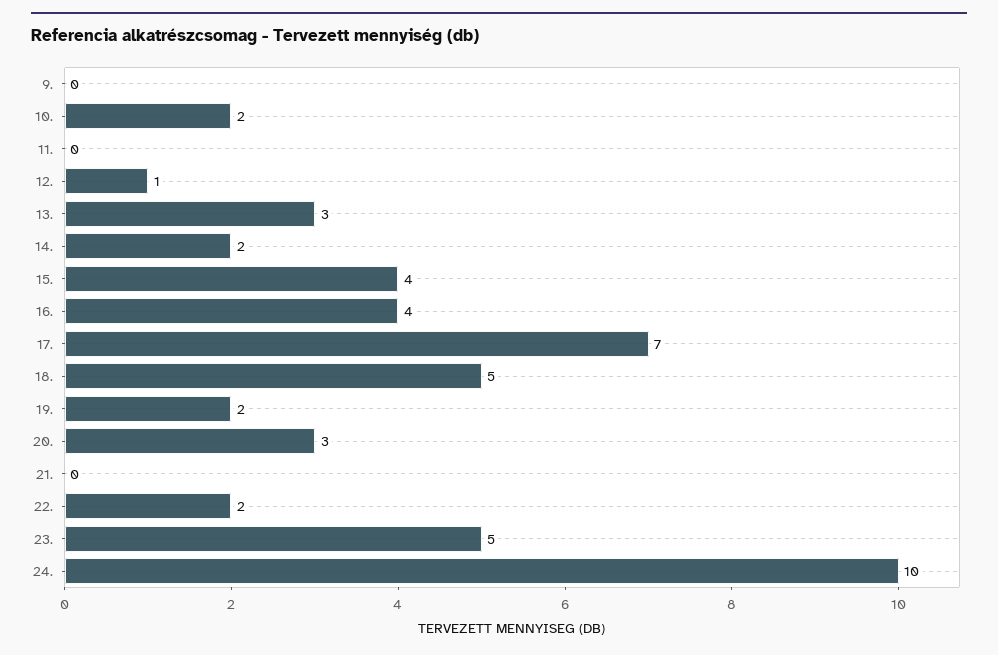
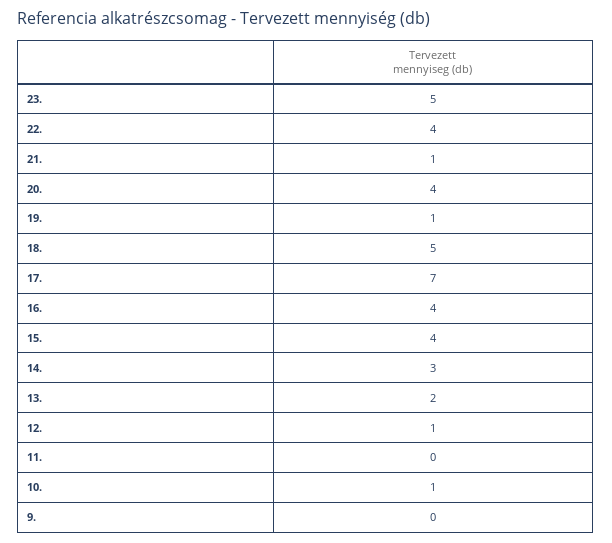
  {
    "9.": 0,
-   "10.": 2,
+   "10.": 1,
    "11.": 0,
    "12.": 1,
-   "13.": 3,
+   "13.": 2,
-   "14.": 2,
+   "14.": 3,
    "15.": 4,
    "16.": 4,
    "17.": 7,
    "18.": 5,
-   "19.": 2,
+   "19.": 1,
-   "20.": 3,
+   "20.": 4,
-   "21.": 0,
+   "21.": 1,
-   "22.": 2,
+   "22.": 4,
-   "23.": 5,
+   "23.": 5
-   "24.": 10
  }

